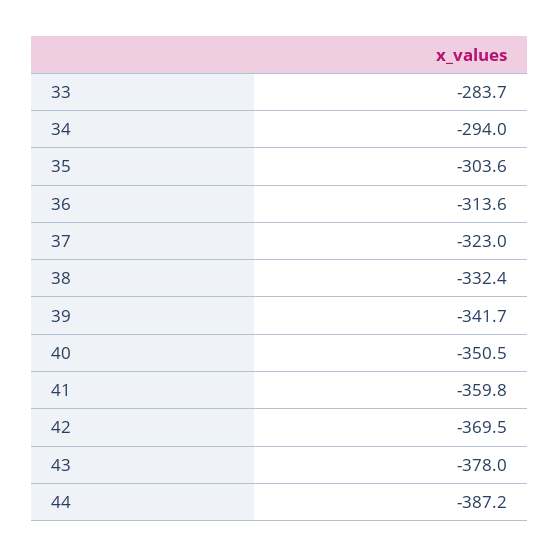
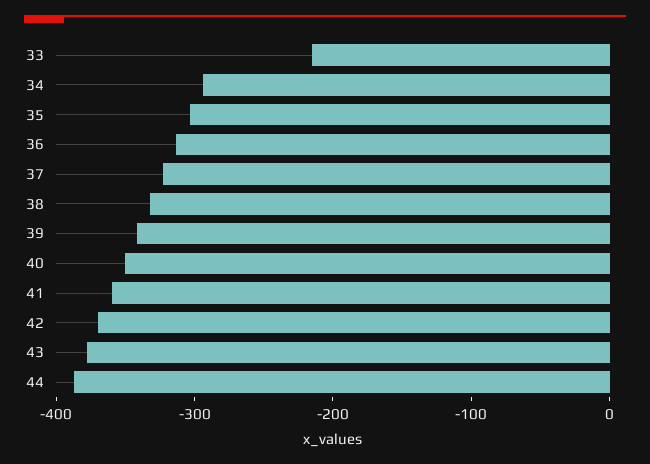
  {
-   "33": -283.7,
+   "33": -220,
    "34": -294,
    "35": -303.6,
    "36": -313.6,
    "37": -323,
    "38": -332.4,
    "39": -341.7,
    "40": -350.5,
    "41": -359.8,
    "42": -369.5,
    "43": -378,
    "44": -387.2
  }

